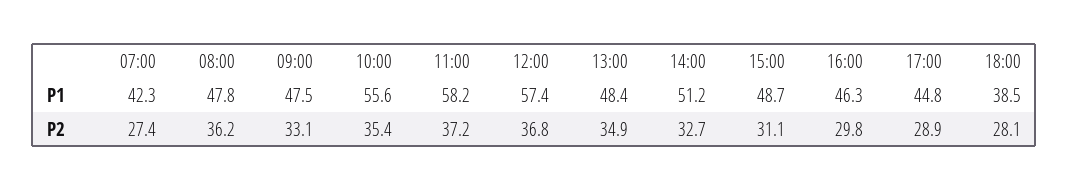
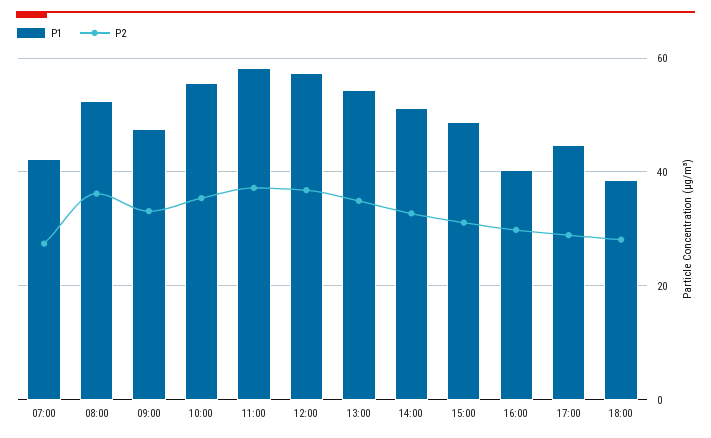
  {
    "P1": {
      "07:00": 42.3,
-     "08:00": 47.8,
+     "08:00": 52,
      "09:00": 47.5,
      "10:00": 55.6,
      "11:00": 58.2,
      "12:00": 57.4,
-     "13:00": 48.4,
+     "13:00": 54,
      "14:00": 51.2,
      "15:00": 48.7,
-     "16:00": 46.3,
+     "16:00": 40,
      "17:00": 44.8,
      "18:00": 38.5
    },
    "P2": {
      "07:00": 27.4,
      "08:00": 36.2,
      "09:00": 33.1,
      "10:00": 35.4,
      "11:00": 37.2,
      "12:00": 36.8,
      "13:00": 34.9,
      "14:00": 32.7,
      "15:00": 31.1,
      "16:00": 29.8,
      "17:00": 28.9,
      "18:00": 28.1
    }
  }

